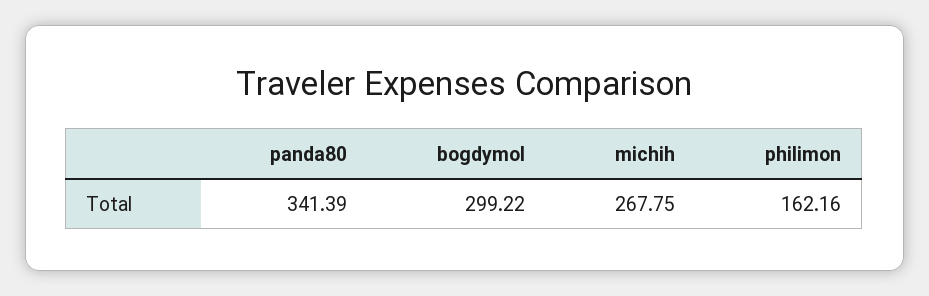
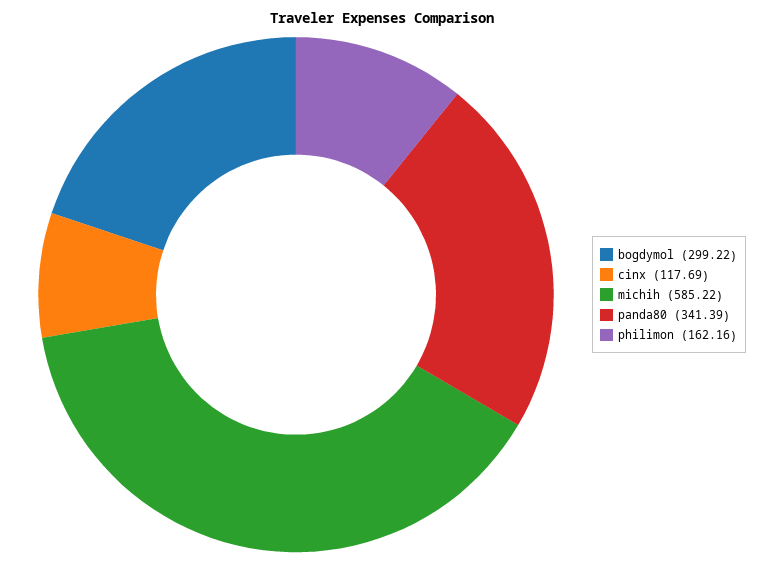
  {
    "panda80": 341.39,
    "bogdymol": 299.22,
-   "michih": 267.75,
+   "michih": 585.22,
-   "philimon": 162.16
+   "philimon": 162.16,
+   "cinx": 117.69
  }

